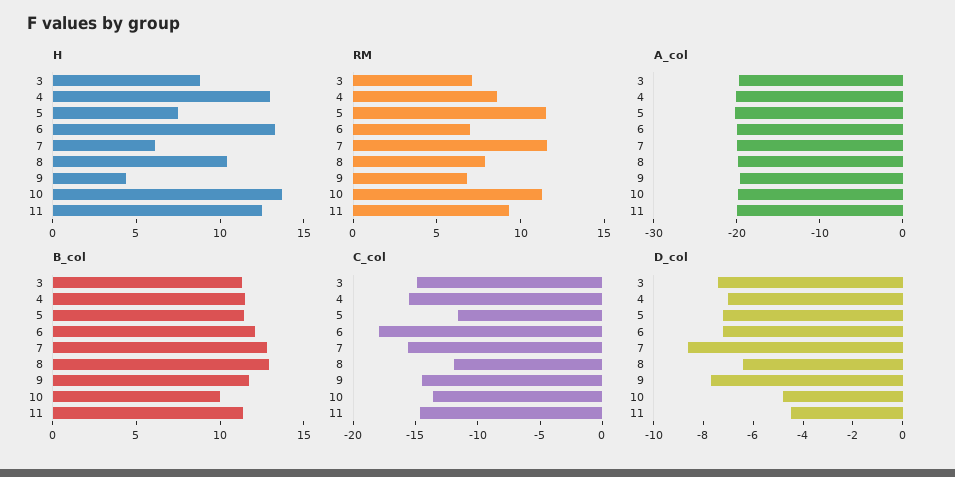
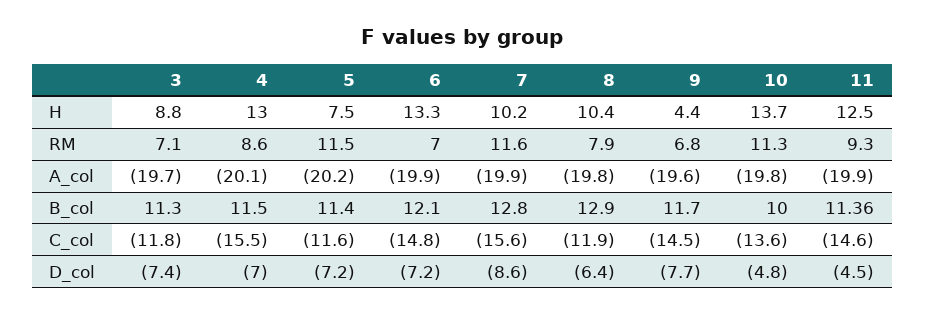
  {
    "H": {
      "3": 8.8,
      "4": 13,
      "5": 7.5,
      "6": 13.3,
-     "7": 6,
+     "7": 10.2,
      "8": 10.4,
      "9": 4.4,
      "10": 13.7,
      "11": 12.5
    },
    "RM": {
      "3": 7.1,
      "4": 8.6,
      "5": 11.5,
      "6": 7,
      "7": 11.6,
      "8": 7.9,
      "9": 6.8,
      "10": 11.3,
      "11": 9.3
    },
    "A_col": {
      "3": -19.7,
      "4": -20.1,
      "5": -20.2,
      "6": -19.9,
      "7": -19.9,
      "8": -19.8,
      "9": -19.6,
      "10": -19.8,
      "11": -19.9
    },
    "B_col": {
      "3": 11.3,
      "4": 11.5,
      "5": 11.4,
      "6": 12.1,
      "7": 12.8,
      "8": 12.9,
      "9": 11.7,
      "10": 10,
      "11": 11.36
    },
    "C_col": {
-     "3": -15,
+     "3": -11.8,
      "4": -15.5,
      "5": -11.6,
-     "6": -18,
+     "6": -14.8,
      "7": -15.6,
      "8": -11.9,
      "9": -14.5,
      "10": -13.6,
      "11": -14.6
    },
    "D_col": {
      "3": -7.4,
      "4": -7,
      "5": -7.2,
      "6": -7.2,
      "7": -8.6,
      "8": -6.4,
      "9": -7.7,
      "10": -4.8,
      "11": -4.5
    }
  }

